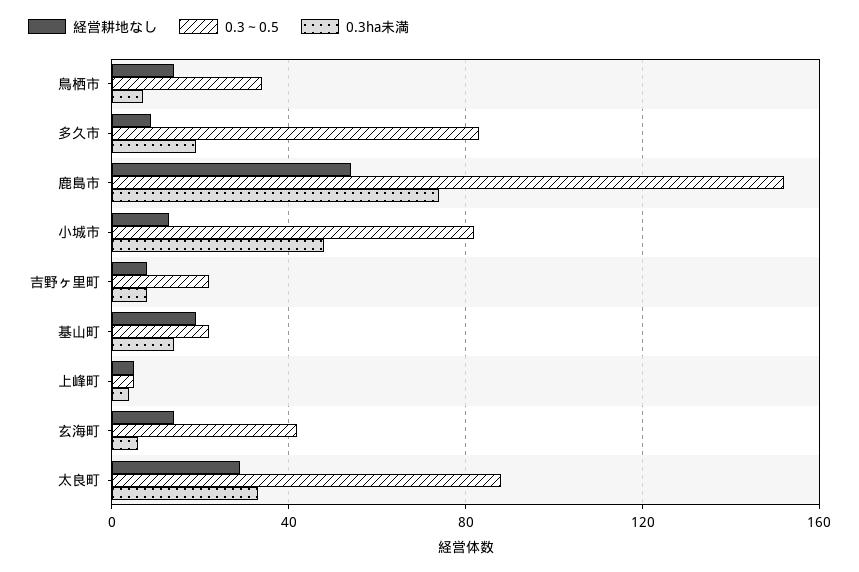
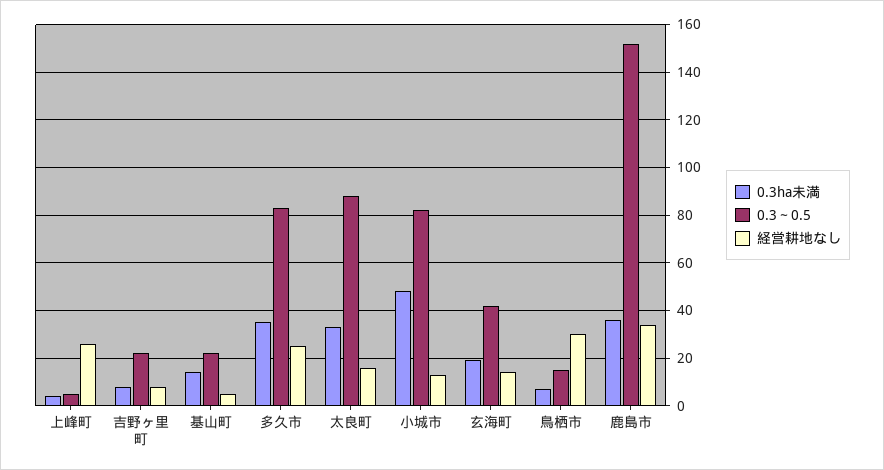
  {
    "経営耕地なし": {
-     "鳥栖市": 15,
+     "鳥栖市": 30,
-     "多久市": 10,
+     "多久市": 25,
-     "鹿島市": 55,
+     "鹿島市": 35,
      "小城市": 15,
      "吉野ヶ里町": 10,
-     "基山町": 20,
+     "基山町": 5,
-     "上峰町": 5,
+     "上峰町": 25,
      "玄海町": 15,
-     "太良町": 30
+     "太良町": 15
    },
    "0.3～0.5": {
-     "鳥栖市": 35,
+     "鳥栖市": 15,
      "多久市": 85,
      "鹿島市": 150,
      "小城市": 80,
      "吉野ヶ里町": 20,
      "基山町": 20,
      "上峰町": 5,
      "玄海町": 40,
      "太良町": 90
    },
    "0.3ha未満": {
      "鳥栖市": 5,
-     "多久市": 20,
+     "多久市": 35,
-     "鹿島市": 75,
+     "鹿島市": 35,
      "小城市": 50,
      "吉野ヶ里町": 10,
      "基山町": 15,
      "上峰町": 5,
-     "玄海町": 5,
+     "玄海町": 20,
      "太良町": 35
    }
  }

